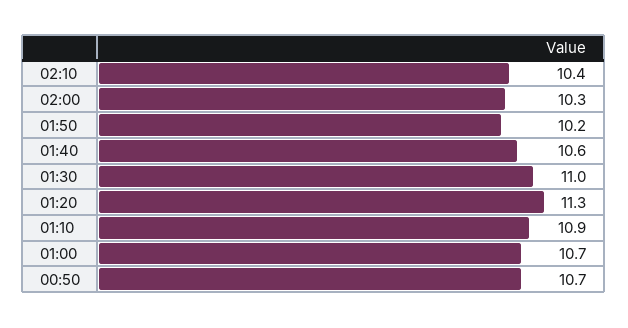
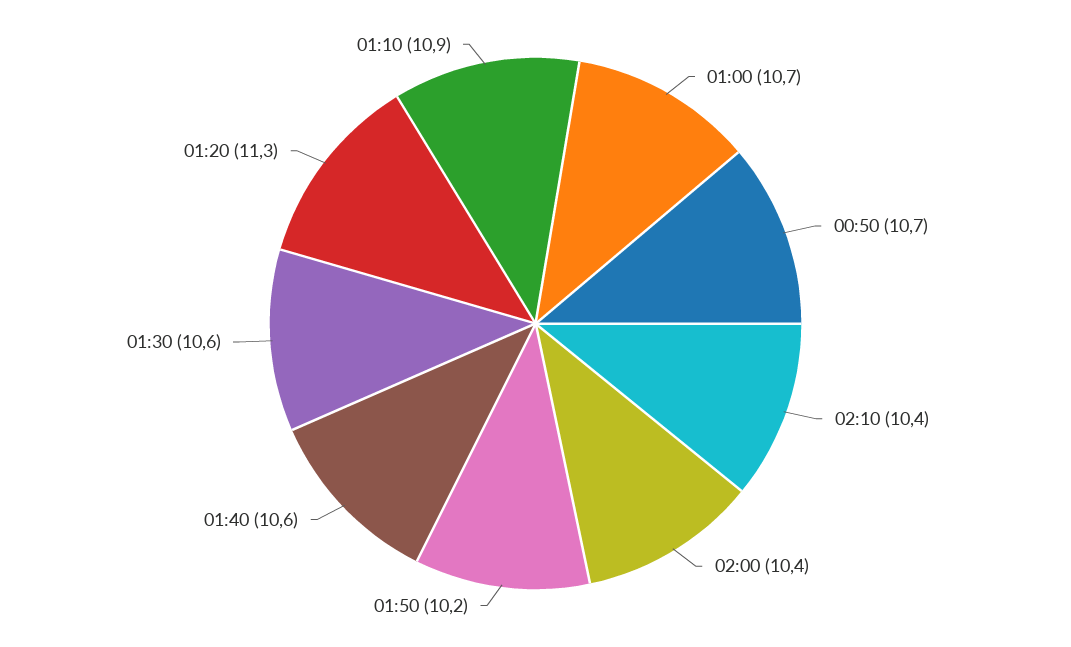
  {
    "02:10": 10.4,
-   "02:00": 10.3,
+   "02:00": 10.4,
    "01:50": 10.2,
    "01:40": 10.6,
-   "01:30": 11,
+   "01:30": 10.6,
    "01:20": 11.3,
    "01:10": 10.9,
    "01:00": 10.7,
    "00:50": 10.7
  }

